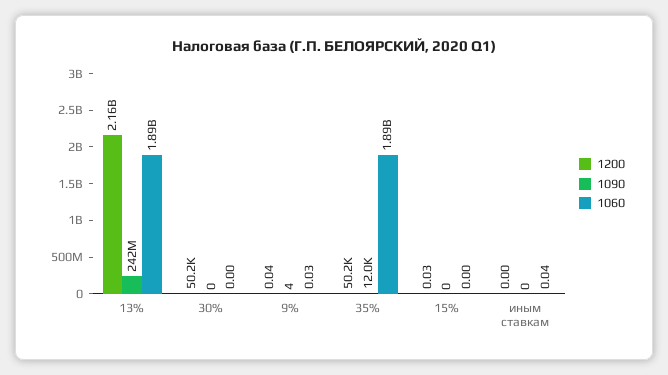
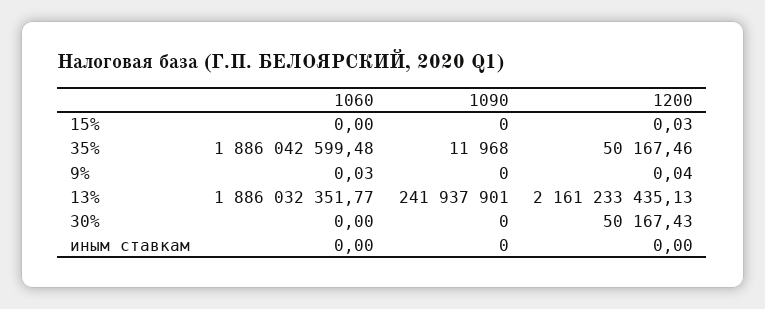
  {
    "1200": {
      "13%": 2161233435.13,
      "30%": 50167.43,
      "9%": 0.04,
      "35%": 50167.46,
      "15%": 0.03,
      "иным ставкам": 0
    },
    "1090": {
      "13%": 241937901,
      "30%": 0,
-     "9%": 4,
+     "9%": 0,
      "35%": 11968,
      "15%": 0,
      "иным ставкам": 0
    },
    "1060": {
      "13%": 1886032351.77,
      "30%": 0,
      "9%": 0.03,
      "35%": 1886042599.48,
      "15%": 0,
-     "иным ставкам": 0.04
+     "иным ставкам": 0
    }
  }

